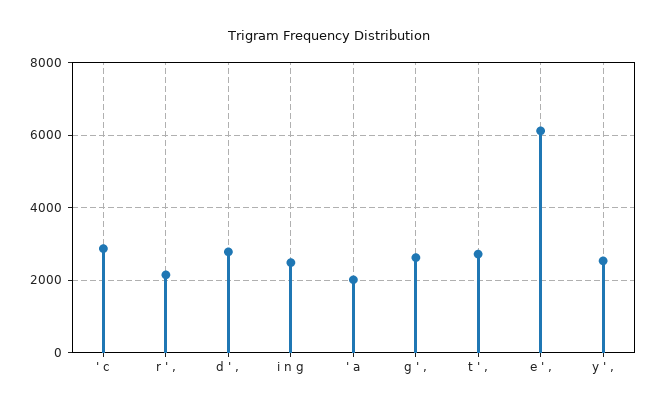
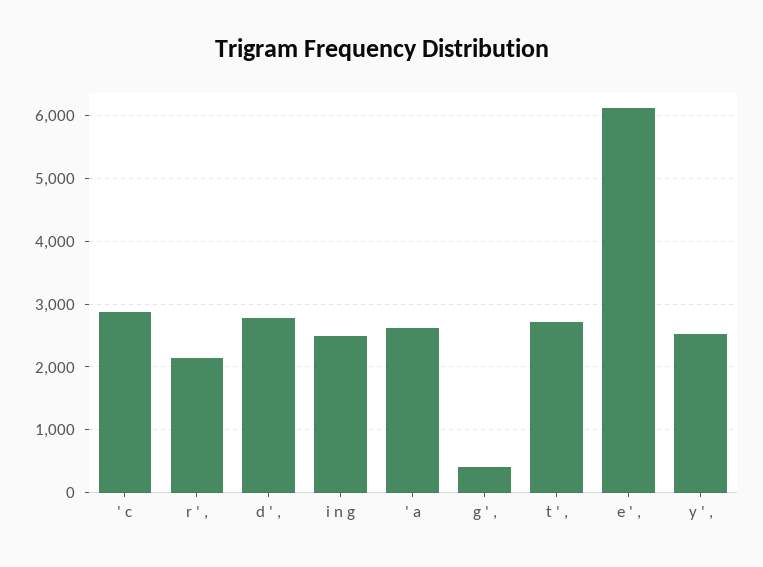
  {
    "' c": 2900,
    "r ' ,": 2100,
    "d ' ,": 2800,
    "i n g": 2500,
-   "' a": 2000,
+   "' a": 2600,
-   "g ' ,": 2600,
+   "g ' ,": 400,
    "t ' ,": 2700,
    "e ' ,": 6100,
    "y ' ,": 2500
  }

